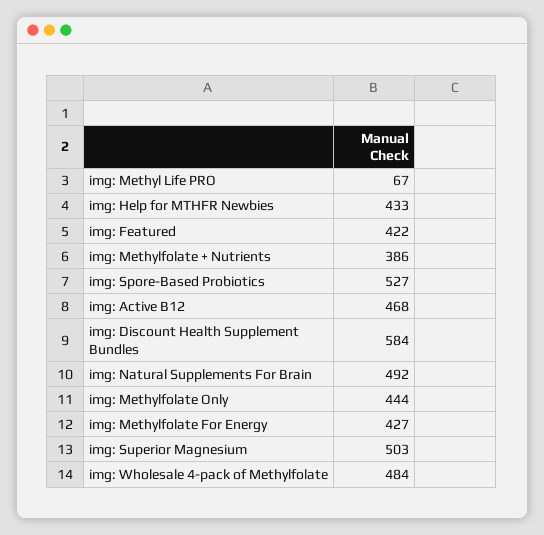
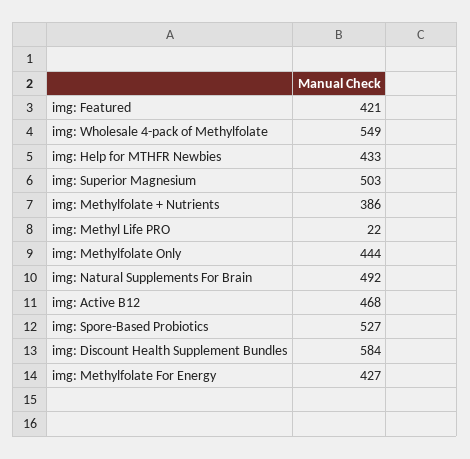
  {
-   "img: Methyl Life PRO": 67,
+   "img: Methyl Life PRO": 22,
    "img: Help for MTHFR Newbies": 433,
-   "img: Featured": 422,
+   "img: Featured": 421,
    "img: Methylfolate + Nutrients": 386,
    "img: Spore-Based Probiotics": 527,
    "img: Active B12": 468,
    "img: Discount Health Supplement Bundles": 584,
    "img: Natural Supplements For Brain": 492,
    "img: Methylfolate Only": 444,
    "img: Methylfolate For Energy": 427,
    "img: Superior Magnesium": 503,
-   "img: Wholesale 4-pack of Methylfolate": 484
+   "img: Wholesale 4-pack of Methylfolate": 549
  }

